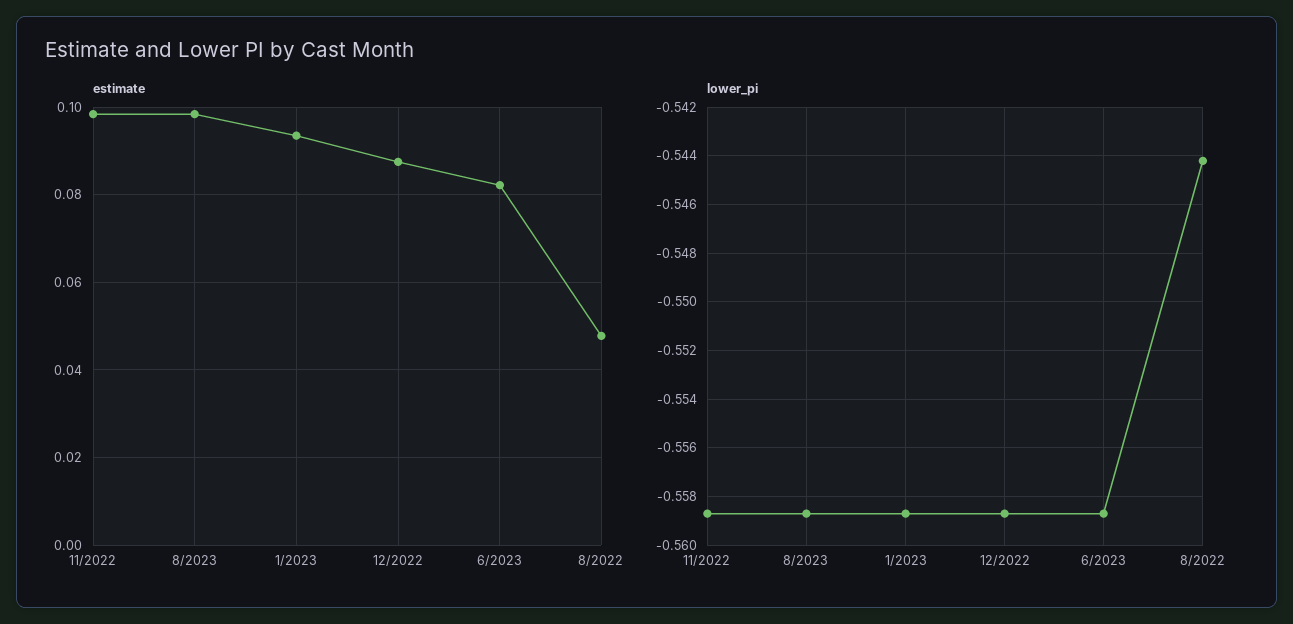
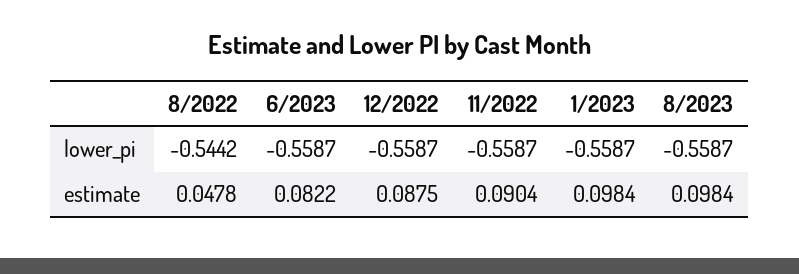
  {
    "estimate": {
-     "11/2022": 0.098,
+     "11/2022": 0.0904,
      "8/2023": 0.0984,
-     "1/2023": 0.094,
+     "1/2023": 0.0984,
      "12/2022": 0.0875,
      "6/2023": 0.0822,
      "8/2022": 0.0478
    },
    "lower_pi": {
      "11/2022": -0.5587,
      "8/2023": -0.5587,
      "1/2023": -0.5587,
      "12/2022": -0.5587,
      "6/2023": -0.5587,
      "8/2022": -0.5442
    }
  }

